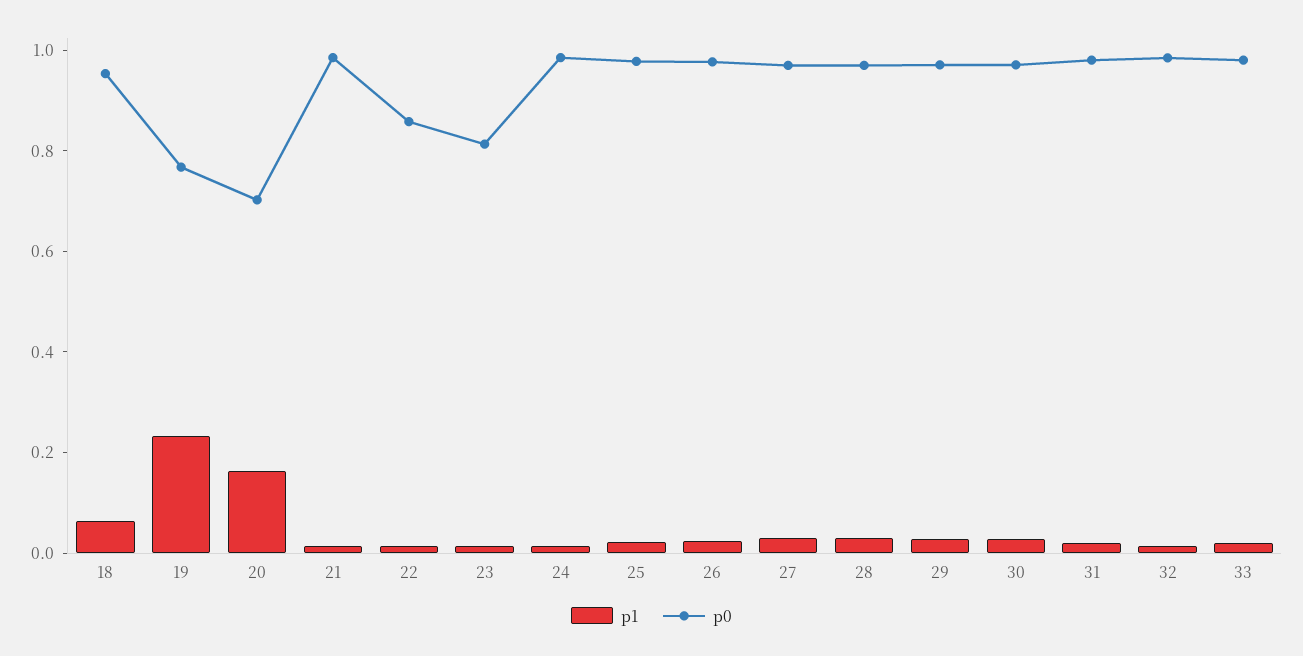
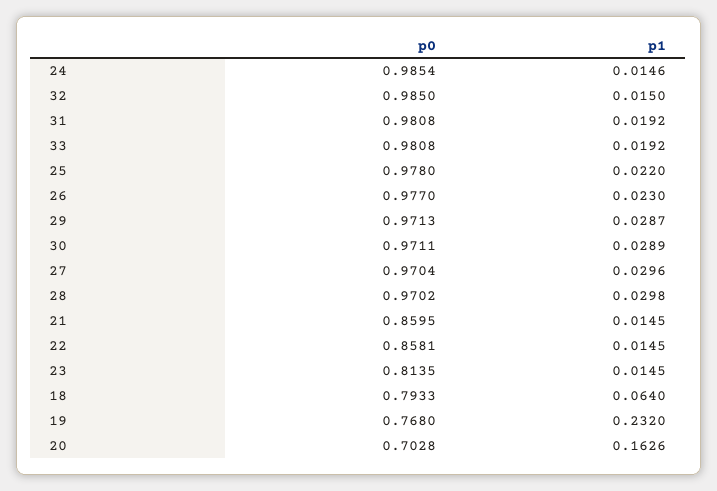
  {
    "p1": {
      "18": 0.064,
      "19": 0.232,
      "20": 0.1626,
      "21": 0.0145,
      "22": 0.0145,
      "23": 0.0145,
      "24": 0.0146,
      "25": 0.022,
      "26": 0.023,
      "27": 0.0296,
      "28": 0.0298,
      "29": 0.0287,
      "30": 0.0289,
      "31": 0.0192,
      "32": 0.015,
      "33": 0.0192
    },
    "p0": {
-     "18": 0.95,
+     "18": 0.7933,
      "19": 0.768,
      "20": 0.7028,
-     "21": 1,
+     "21": 0.8595,
      "22": 0.8581,
      "23": 0.8135,
      "24": 0.9854,
      "25": 0.978,
      "26": 0.977,
      "27": 0.9704,
      "28": 0.9702,
      "29": 0.9713,
      "30": 0.9711,
      "31": 0.9808,
      "32": 0.985,
      "33": 0.9808
    }
  }

